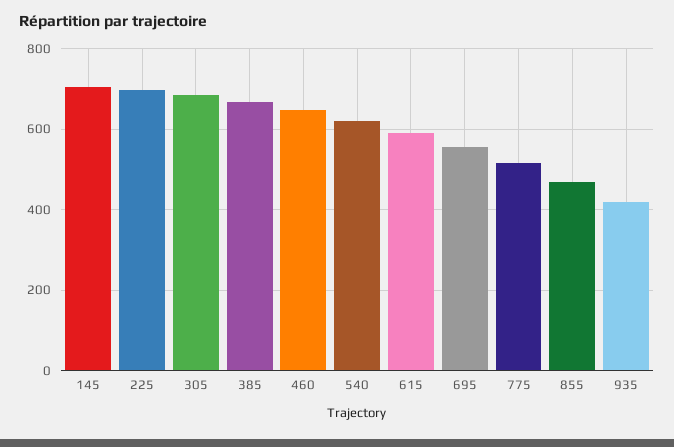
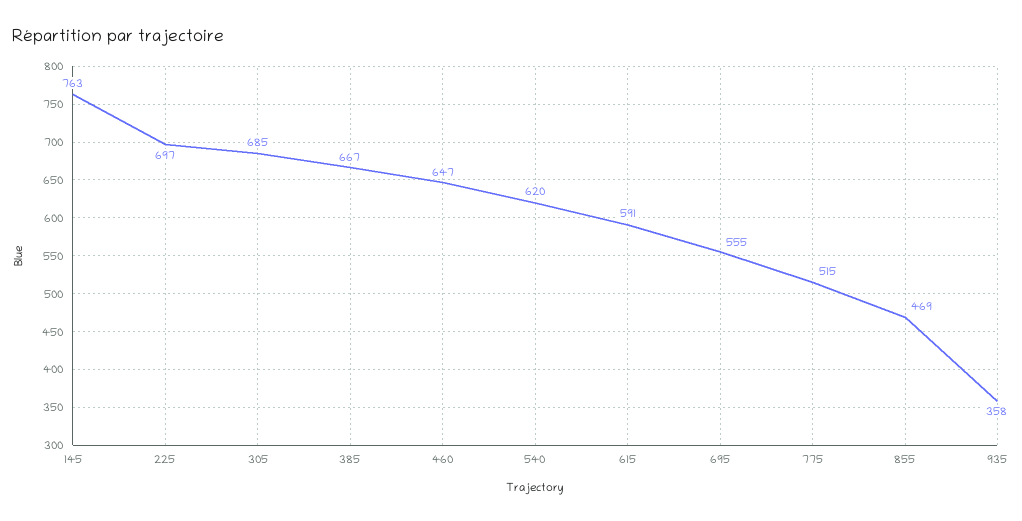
  {
-   "145": 700,
+   "145": 763,
    "225": 697,
    "305": 685,
    "385": 667,
    "460": 647,
    "540": 620,
    "615": 591,
    "695": 555,
    "775": 515,
    "855": 469,
-   "935": 420
+   "935": 358
  }

